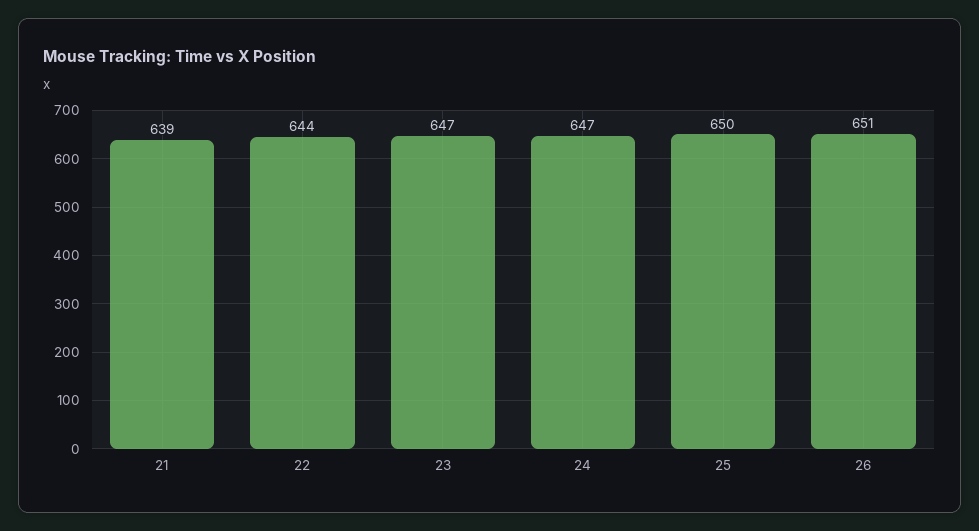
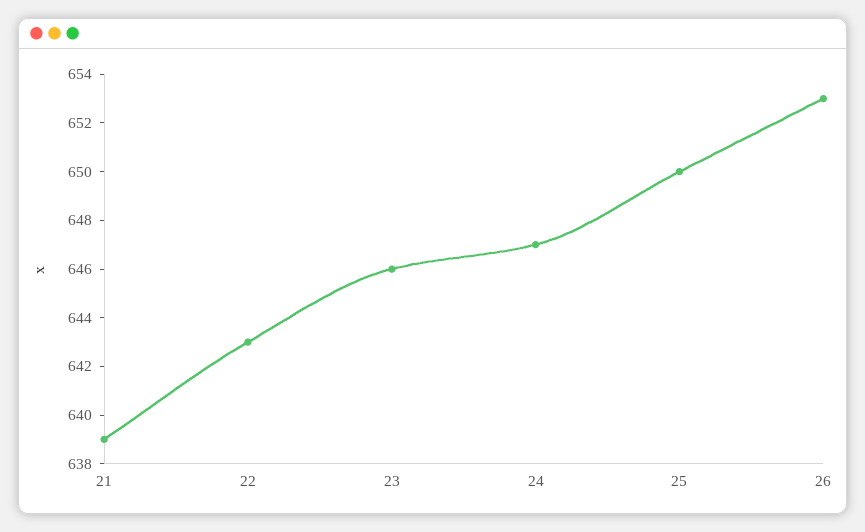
  {
    "21": 639,
-   "22": 644,
+   "22": 643,
-   "23": 647,
+   "23": 646,
    "24": 647,
    "25": 650,
-   "26": 651
+   "26": 653
  }

